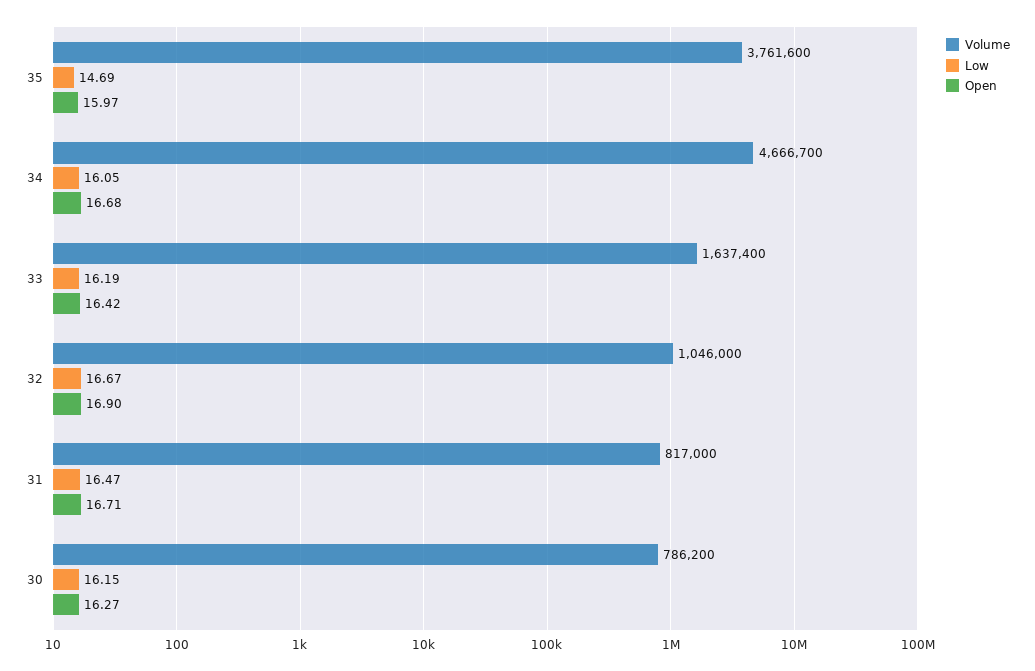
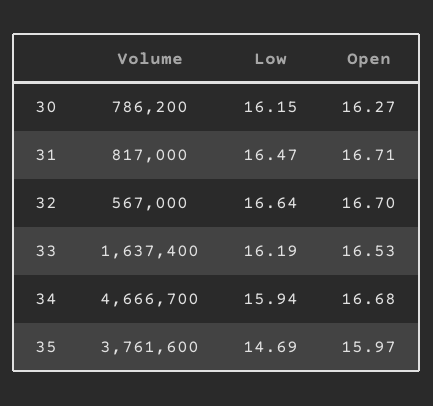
  {
    "Volume": {
      "35": 3761600,
      "34": 4666700,
      "33": 1637400,
-     "32": 1046000,
+     "32": 567000,
      "31": 817000,
      "30": 786200
    },
    "Low": {
      "35": 14.69,
-     "34": 16.05,
+     "34": 15.94,
      "33": 16.19,
-     "32": 16.67,
+     "32": 16.64,
      "31": 16.47,
      "30": 16.15
    },
    "Open": {
      "35": 15.97,
      "34": 16.68,
-     "33": 16.42,
+     "33": 16.53,
-     "32": 16.9,
+     "32": 16.7,
      "31": 16.71,
      "30": 16.27
    }
  }

